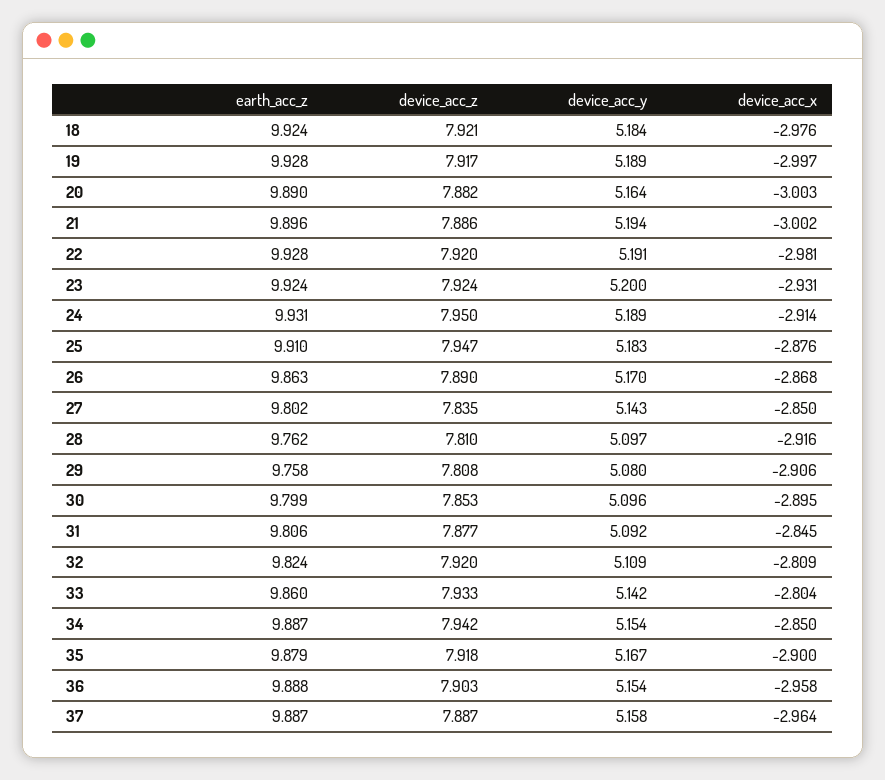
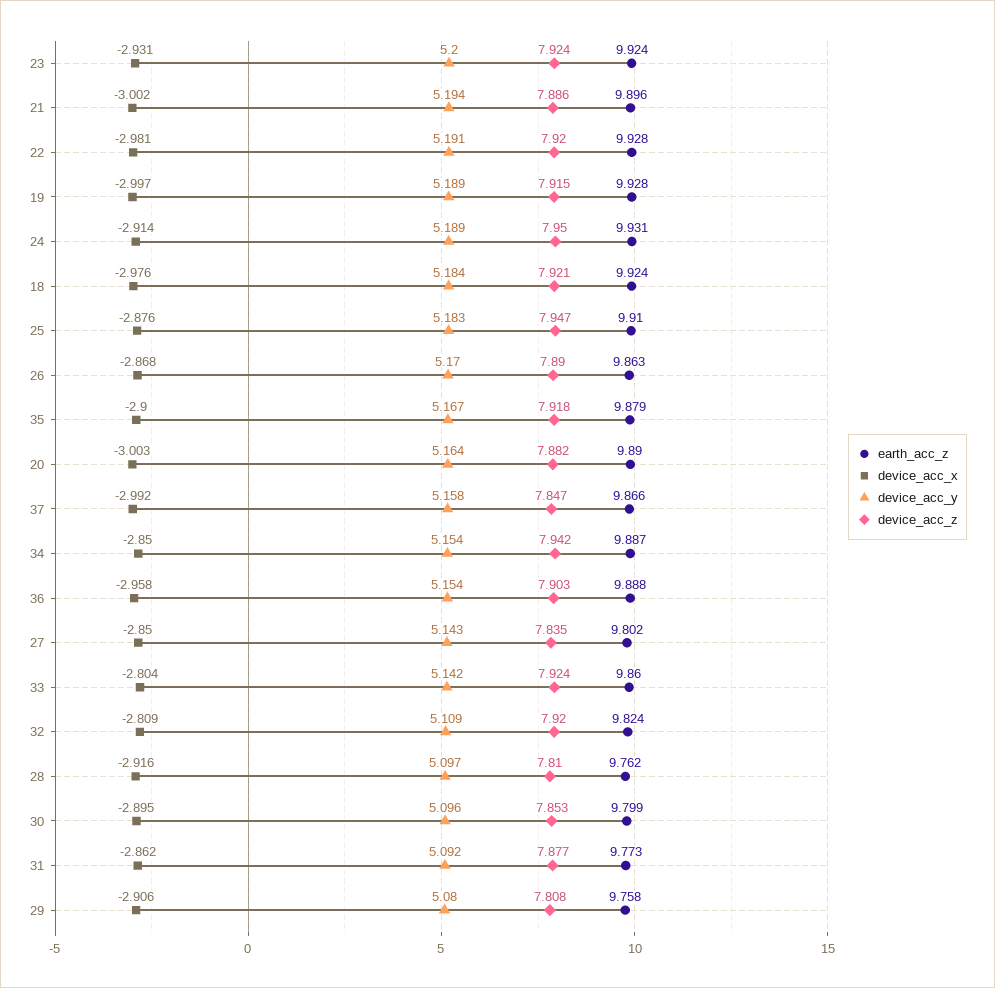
  {
    "earth_acc_z": {
      "18": 9.924,
      "19": 9.928,
      "20": 9.89,
      "21": 9.896,
      "22": 9.928,
      "23": 9.924,
      "24": 9.931,
      "25": 9.91,
      "26": 9.863,
      "27": 9.802,
      "28": 9.762,
      "29": 9.758,
      "30": 9.799,
-     "31": 9.806,
+     "31": 9.773,
      "32": 9.824,
      "33": 9.86,
      "34": 9.887,
      "35": 9.879,
      "36": 9.888,
-     "37": 9.887
+     "37": 9.866
    },
    "device_acc_z": {
      "18": 7.921,
-     "19": 7.917,
+     "19": 7.915,
      "20": 7.882,
      "21": 7.886,
      "22": 7.92,
      "23": 7.924,
      "24": 7.95,
      "25": 7.947,
      "26": 7.89,
      "27": 7.835,
      "28": 7.81,
      "29": 7.808,
      "30": 7.853,
      "31": 7.877,
      "32": 7.92,
-     "33": 7.933,
+     "33": 7.924,
      "34": 7.942,
      "35": 7.918,
      "36": 7.903,
-     "37": 7.887
+     "37": 7.847
    },
    "device_acc_y": {
      "18": 5.184,
      "19": 5.189,
      "20": 5.164,
      "21": 5.194,
      "22": 5.191,
      "23": 5.2,
      "24": 5.189,
      "25": 5.183,
      "26": 5.17,
      "27": 5.143,
      "28": 5.097,
      "29": 5.08,
      "30": 5.096,
      "31": 5.092,
      "32": 5.109,
      "33": 5.142,
      "34": 5.154,
      "35": 5.167,
      "36": 5.154,
      "37": 5.158
    },
    "device_acc_x": {
      "18": -2.976,
      "19": -2.997,
      "20": -3.003,
      "21": -3.002,
      "22": -2.981,
      "23": -2.931,
      "24": -2.914,
      "25": -2.876,
      "26": -2.868,
      "27": -2.85,
      "28": -2.916,
      "29": -2.906,
      "30": -2.895,
-     "31": -2.845,
+     "31": -2.862,
      "32": -2.809,
      "33": -2.804,
      "34": -2.85,
      "35": -2.9,
      "36": -2.958,
-     "37": -2.964
+     "37": -2.992
    }
  }

